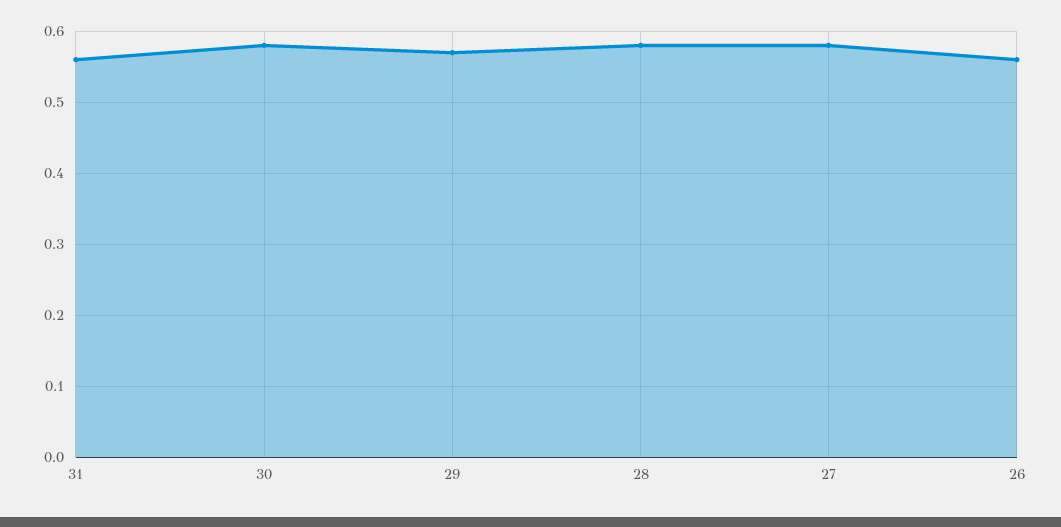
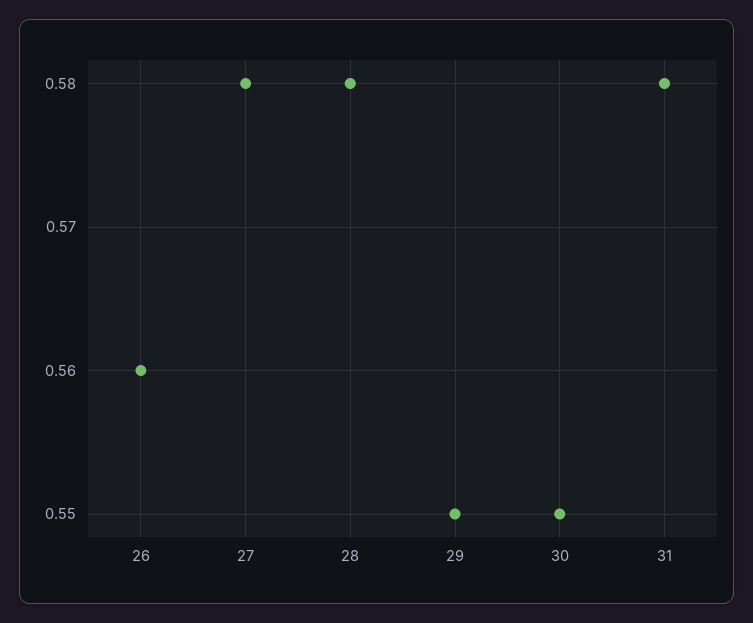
  {
-   "31": 0.56,
+   "31": 0.58,
-   "30": 0.58,
+   "30": 0.55,
-   "29": 0.57,
+   "29": 0.55,
    "28": 0.58,
    "27": 0.58,
    "26": 0.56
  }

